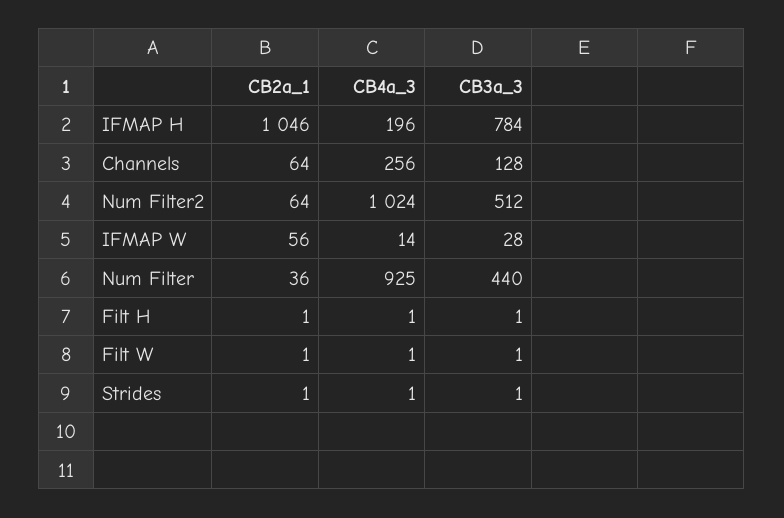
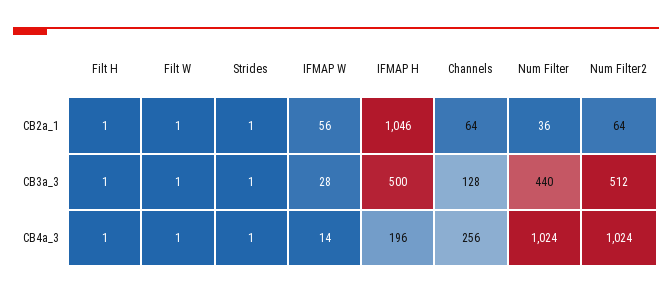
  {
    "CB2a_1": {
      "IFMAP H": 1046,
      "Channels": 64,
      "Num Filter2": 64,
      "IFMAP W": 56,
      "Num Filter": 36,
      "Filt H": 1,
      "Filt W": 1,
      "Strides": 1
    },
    "CB4a_3": {
      "IFMAP H": 196,
      "Channels": 256,
      "Num Filter2": 1024,
      "IFMAP W": 14,
-     "Num Filter": 925,
+     "Num Filter": 1024,
      "Filt H": 1,
      "Filt W": 1,
      "Strides": 1
    },
    "CB3a_3": {
-     "IFMAP H": 784,
+     "IFMAP H": 500,
      "Channels": 128,
      "Num Filter2": 512,
      "IFMAP W": 28,
      "Num Filter": 440,
      "Filt H": 1,
      "Filt W": 1,
      "Strides": 1
    }
  }

